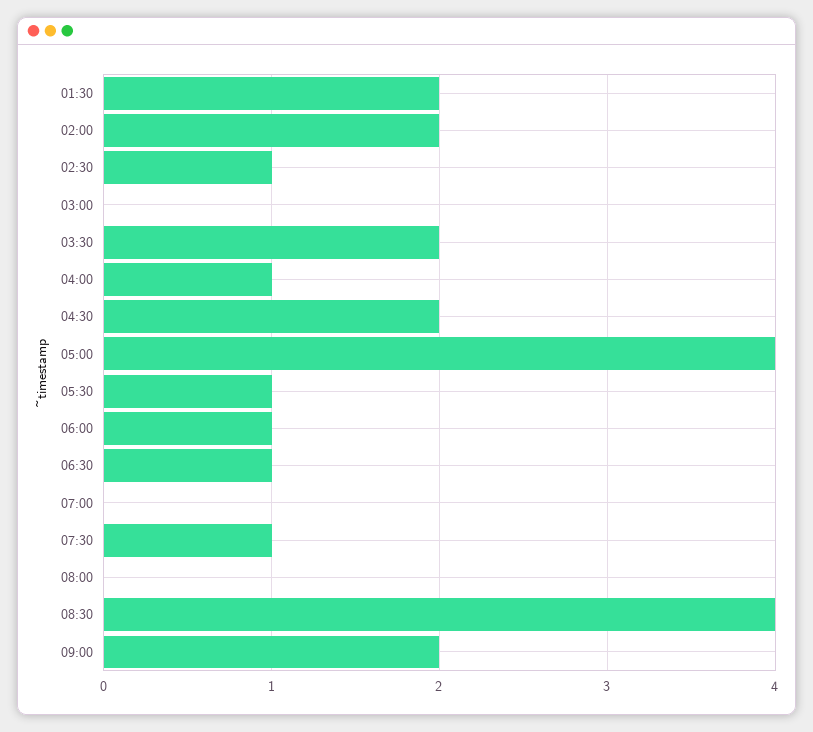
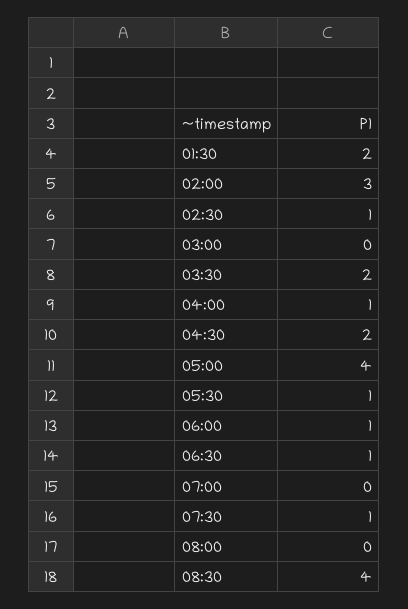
  {
    "01:30": 2,
-   "02:00": 2,
+   "02:00": 3,
    "02:30": 1,
    "03:00": 0,
    "03:30": 2,
    "04:00": 1,
    "04:30": 2,
    "05:00": 4,
    "05:30": 1,
    "06:00": 1,
    "06:30": 1,
    "07:00": 0,
    "07:30": 1,
    "08:00": 0,
-   "08:30": 4,
+   "08:30": 4
-   "09:00": 2
  }

